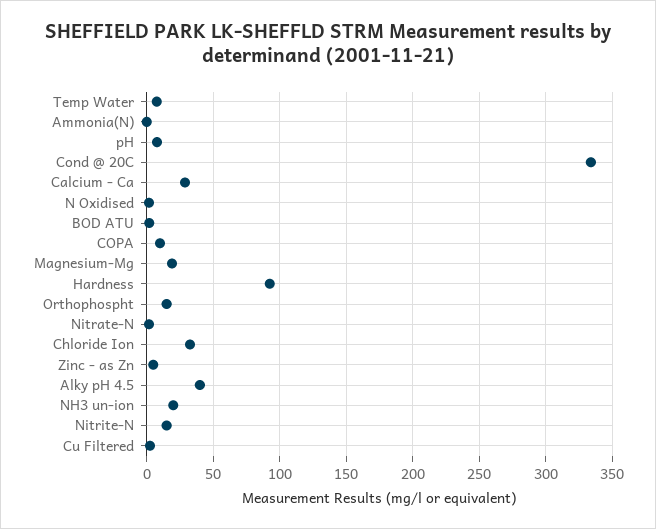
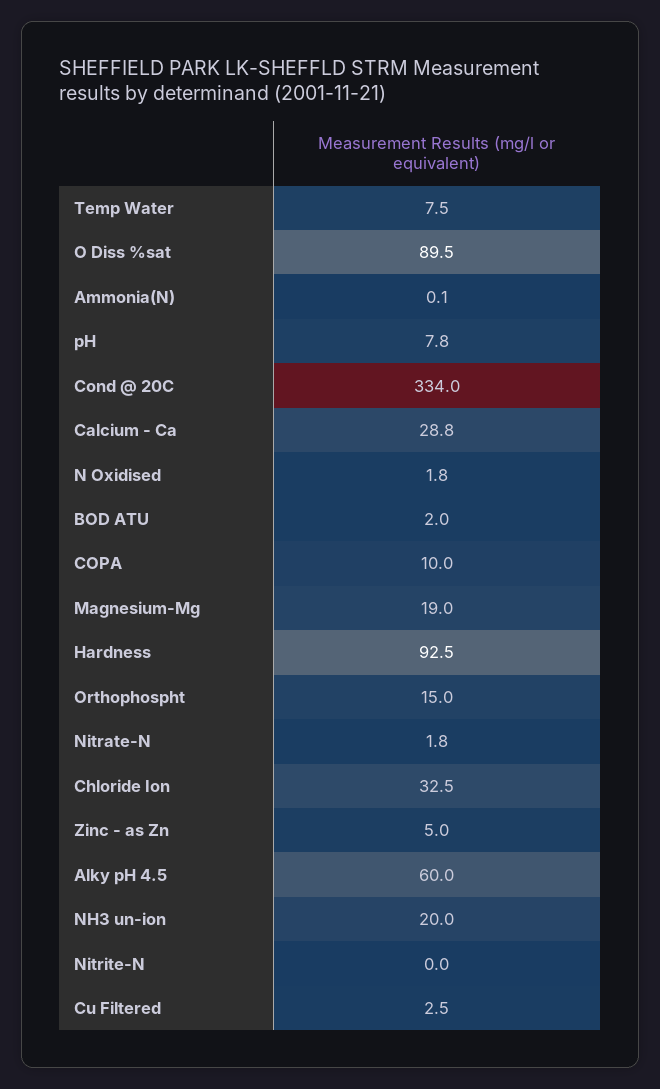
  {
    "Temp Water": 7.5,
    "Ammonia(N)": 0.1,
    "pH": 7.8,
    "Cond @ 20C": 334,
    "Calcium - Ca": 28.8,
    "N Oxidised": 1.8,
    "BOD ATU": 2,
    "COPA": 10,
    "Magnesium-Mg": 19,
    "Hardness": 92.5,
    "Orthophospht": 15,
    "Nitrate-N": 1.8,
    "Chloride Ion": 32.5,
    "Zinc - as Zn": 5,
-   "Alky pH 4.5": 40,
+   "Alky pH 4.5": 60,
    "NH3 un-ion": 20,
-   "Nitrite-N": 15,
+   "Nitrite-N": 0,
-   "Cu Filtered": 2.5
+   "Cu Filtered": 2.5,
+   "O Diss %sat": 89.5
  }

